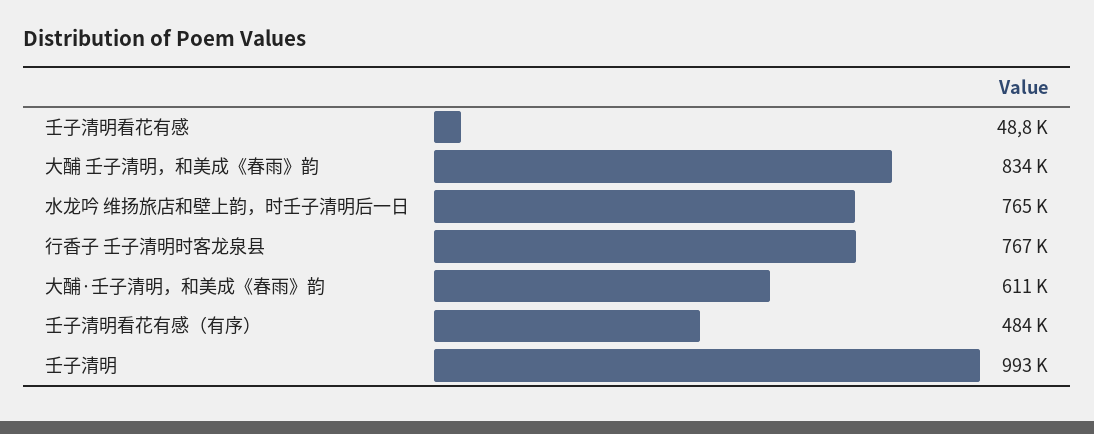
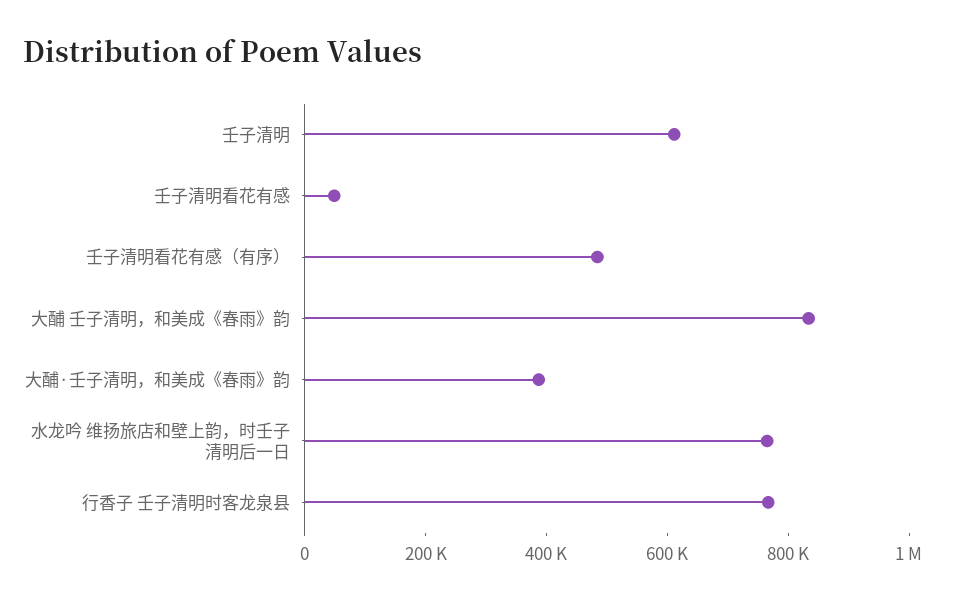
  {
    "壬子清明看花有感": 48800,
    "大酺 壬子清明，和美成《春雨》韵": 834000,
    "水龙吟 维扬旅店和壁上韵，时壬子清明后一日": 765000,
    "行香子 壬子清明时客龙泉县": 767000,
-   "大酺·壬子清明，和美成《春雨》韵": 611000,
+   "大酺·壬子清明，和美成《春雨》韵": 400000,
    "壬子清明看花有感（有序）": 484000,
-   "壬子清明": 993000
+   "壬子清明": 600000
  }

